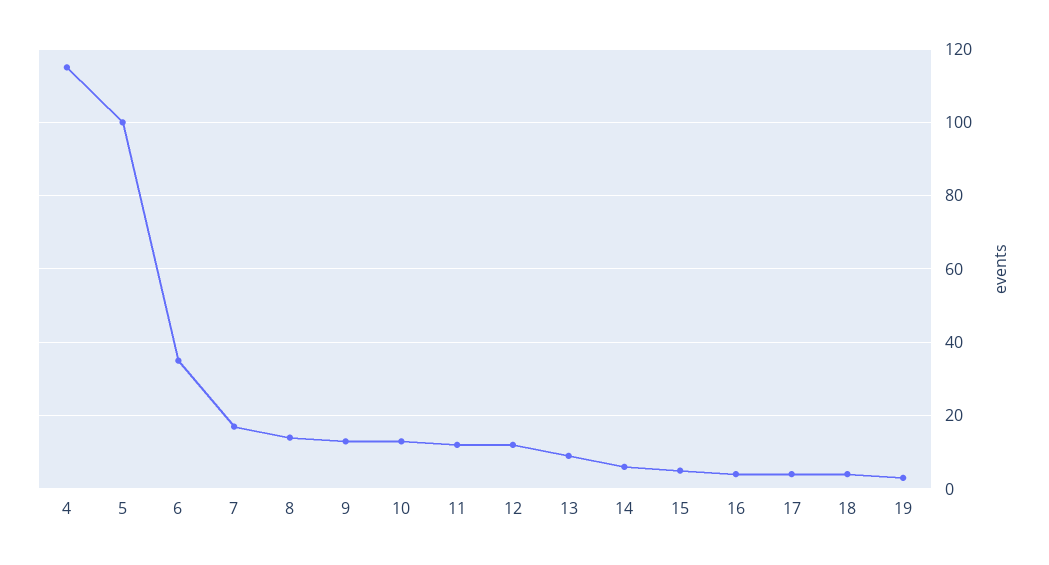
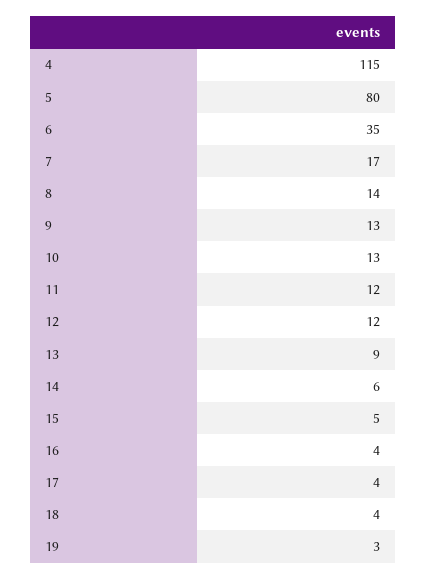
  {
    "4": 115,
-   "5": 100,
+   "5": 80,
    "6": 35,
    "7": 17,
    "8": 14,
    "9": 13,
    "10": 13,
    "11": 12,
    "12": 12,
    "13": 9,
    "14": 6,
    "15": 5,
    "16": 4,
    "17": 4,
    "18": 4,
    "19": 3
  }

